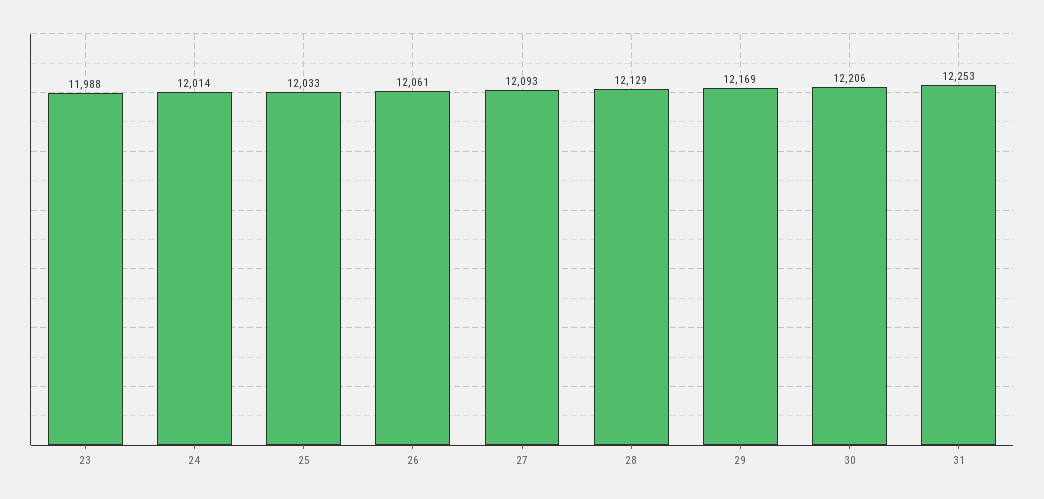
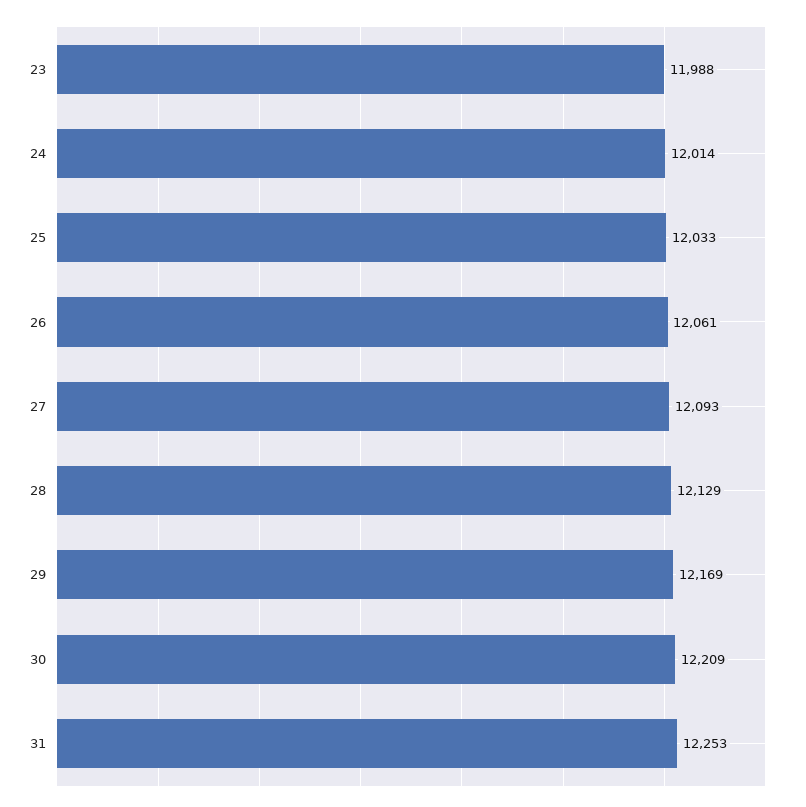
  {
    "23": 11988,
    "24": 12014,
    "25": 12033,
    "26": 12061,
    "27": 12093,
    "28": 12129,
    "29": 12169,
-   "30": 12206,
+   "30": 12209,
    "31": 12253
  }

